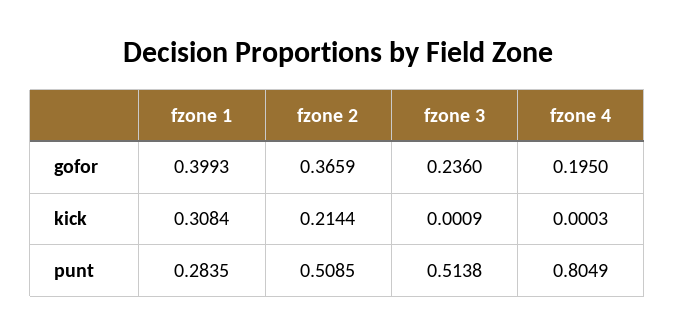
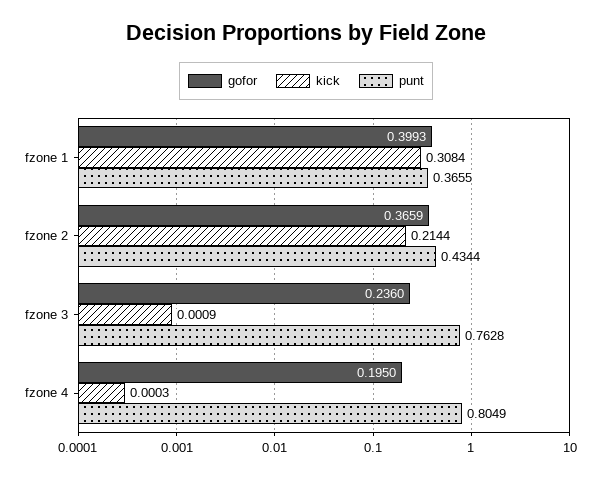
  {
    "gofor": {
      "fzone 1": 0.3993,
      "fzone 2": 0.3659,
      "fzone 3": 0.236,
      "fzone 4": 0.195
    },
    "kick": {
      "fzone 1": 0.3084,
      "fzone 2": 0.2144,
      "fzone 3": 0.0009,
      "fzone 4": 0.0003
    },
    "punt": {
-     "fzone 1": 0.2835,
+     "fzone 1": 0.3655,
-     "fzone 2": 0.5085,
+     "fzone 2": 0.4344,
-     "fzone 3": 0.5138,
+     "fzone 3": 0.7628,
      "fzone 4": 0.8049
    }
  }

